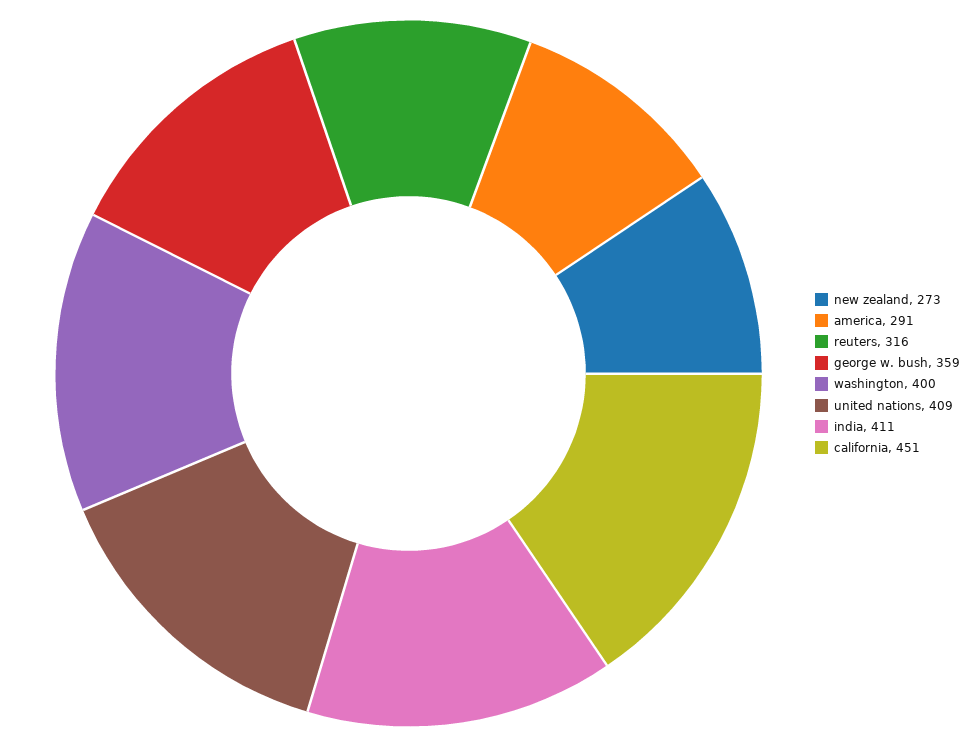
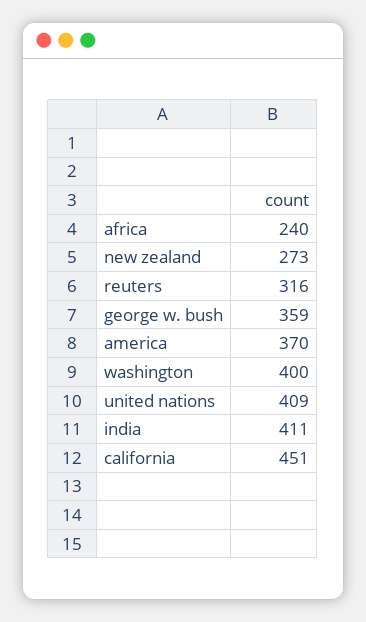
  {
    "new zealand": 273,
-   "america": 291,
+   "america": 370,
    "reuters": 316,
    "george w. bush": 359,
    "washington": 400,
    "united nations": 409,
    "india": 411,
-   "california": 451
+   "california": 451,
+   "africa": 240
  }

